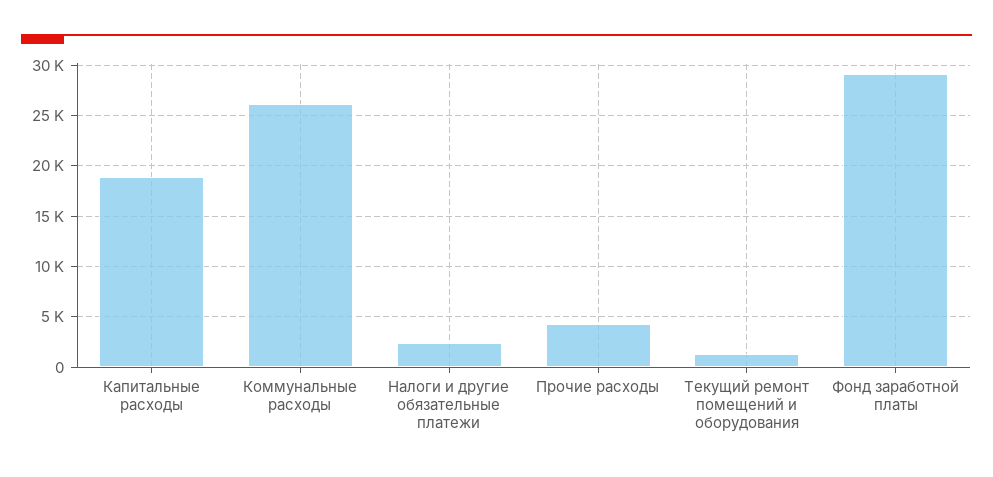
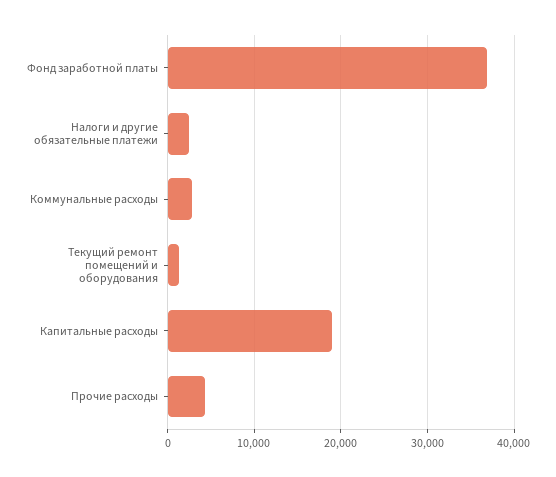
  {
    "Капитальные расходы": 19000,
-   "Коммунальные расходы": 26000,
+   "Коммунальные расходы": 3000,
    "Налоги и другие обязательные платежи": 2000,
    "Прочие расходы": 4000,
    "Текущий ремонт помещений и оборудования": 1000,
-   "Фонд заработной платы": 29000
+   "Фонд заработной платы": 37000
  }

